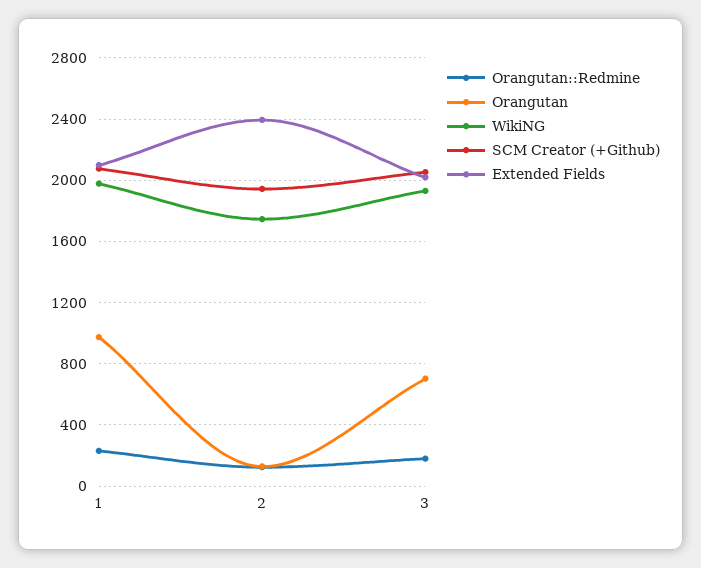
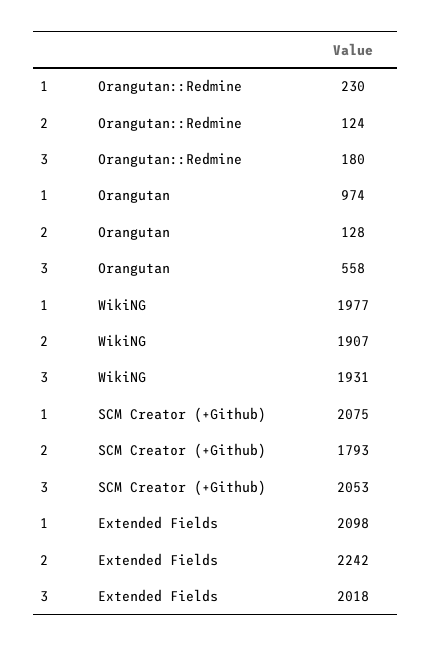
  {
    "Orangutan::Redmine": {
      "1": 230,
      "2": 124,
      "3": 180
    },
    "Orangutan": {
      "1": 974,
      "2": 128,
-     "3": 700
+     "3": 558
    },
    "WikiNG": {
      "1": 1977,
-     "2": 1750,
+     "2": 1907,
      "3": 1931
    },
    "SCM Creator (+Github)": {
      "1": 2075,
-     "2": 1950,
+     "2": 1793,
      "3": 2053
    },
    "Extended Fields": {
      "1": 2098,
-     "2": 2400,
+     "2": 2242,
      "3": 2018
    }
  }

